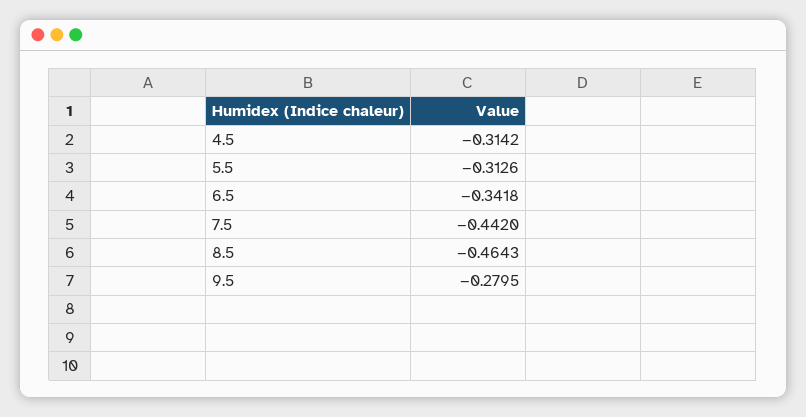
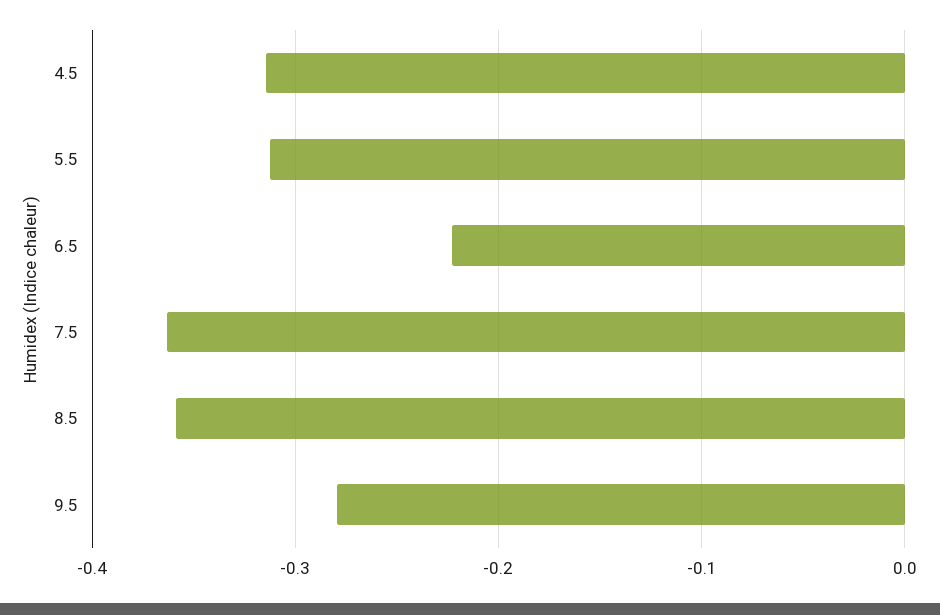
  {
    "4.5": -0.3142,
    "5.5": -0.3126,
-   "6.5": -0.3418,
+   "6.5": -0.22,
-   "7.5": -0.442,
+   "7.5": -0.36,
-   "8.5": -0.4643,
+   "8.5": -0.36,
    "9.5": -0.2795
  }

